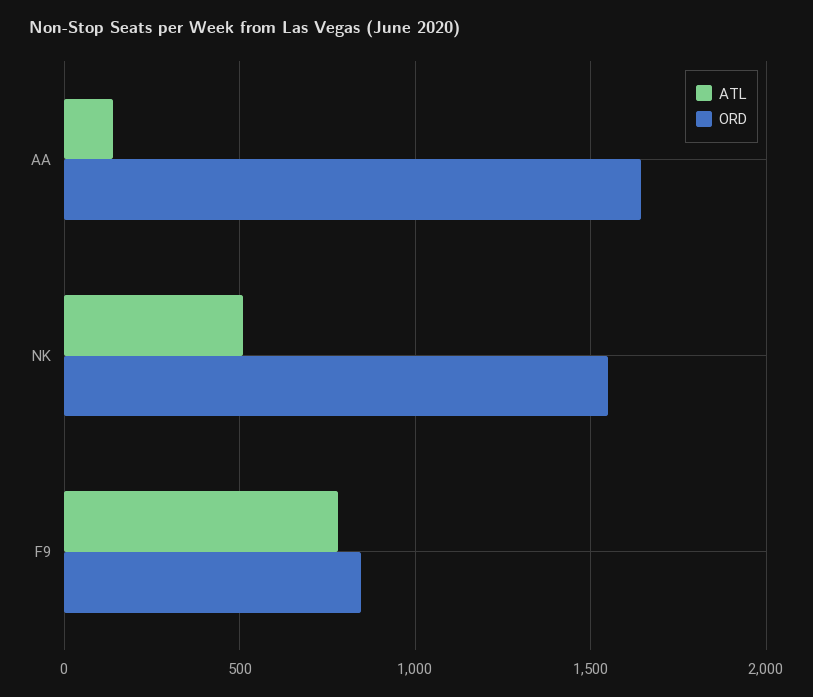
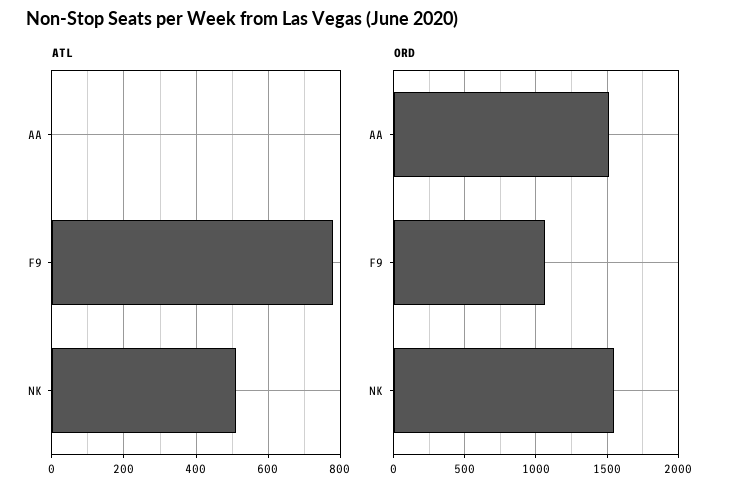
  {
    "ATL": {
-     "AA": 150,
+     "AA": 0,
      "NK": 500,
      "F9": 780
    },
    "ORD": {
-     "AA": 1650,
+     "AA": 1500,
      "NK": 1550,
-     "F9": 850
+     "F9": 1050
    }
  }

